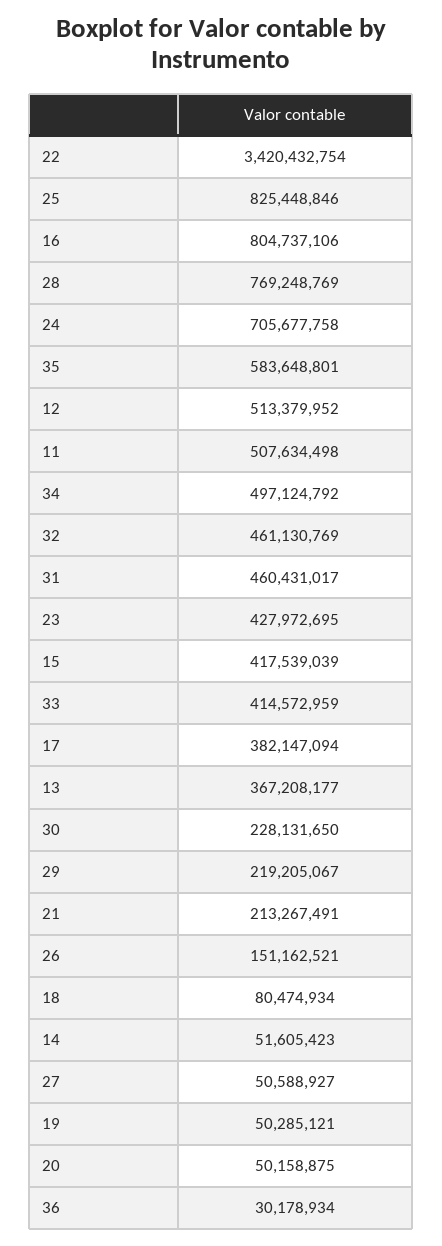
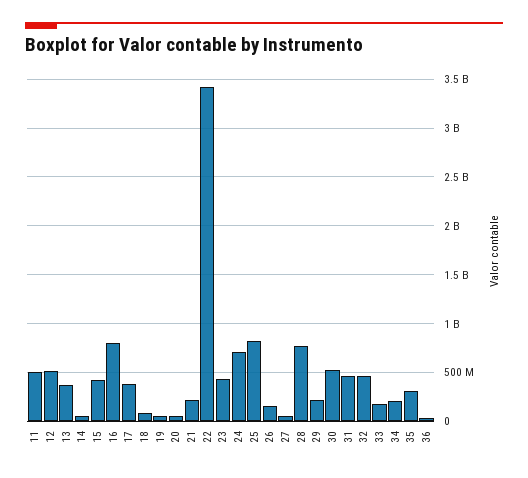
  {
    "22": 3420432754,
    "25": 825448846,
    "16": 804737106,
    "28": 769248769,
    "24": 705677758,
-   "35": 583648801,
+   "35": 300000000,
    "12": 513379952,
    "11": 507634498,
-   "34": 497124792,
+   "34": 200000000,
    "32": 461130769,
    "31": 460431017,
    "23": 427972695,
    "15": 417539039,
-   "33": 414572959,
+   "33": 200000000,
    "17": 382147094,
    "13": 367208177,
-   "30": 228131650,
+   "30": 500000000,
    "29": 219205067,
    "21": 213267491,
    "26": 151162521,
    "18": 80474934,
    "14": 51605423,
    "27": 50588927,
    "19": 50285121,
    "20": 50158875,
    "36": 30178934
  }

